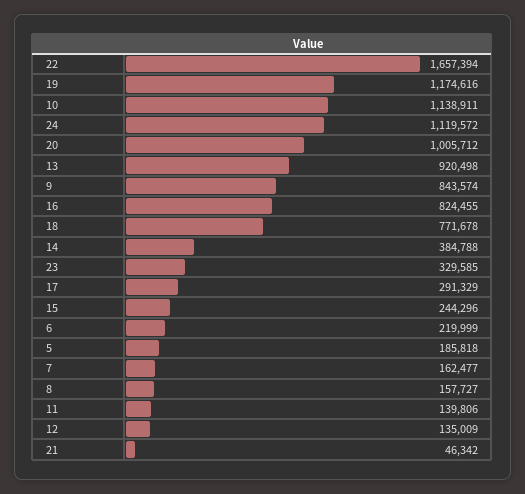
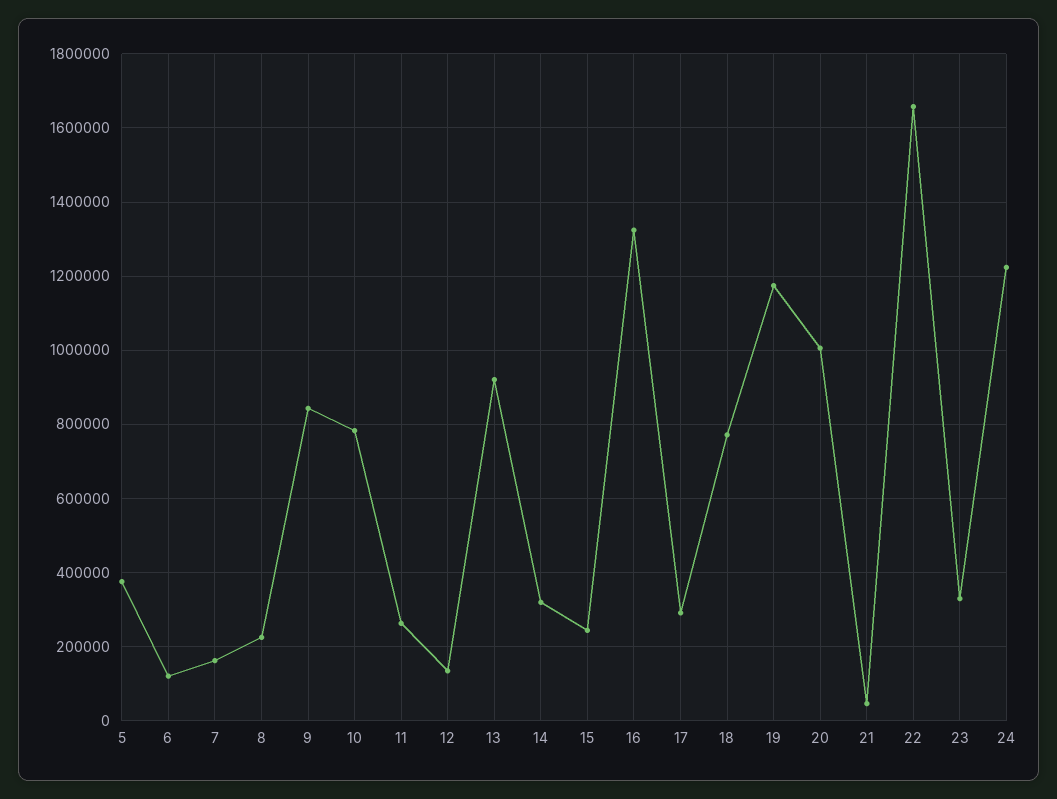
  {
    "22": 1657394,
    "19": 1174616,
-   "10": 1138911,
+   "10": 780000,
-   "24": 1119572,
+   "24": 1220000,
    "20": 1005712,
    "13": 920498,
    "9": 843574,
-   "16": 824455,
+   "16": 1320000,
    "18": 771678,
-   "14": 384788,
+   "14": 320000,
    "23": 329585,
    "17": 291329,
    "15": 244296,
-   "6": 219999,
+   "6": 120000,
-   "5": 185818,
+   "5": 380000,
    "7": 162477,
-   "8": 157727,
+   "8": 220000,
-   "11": 139806,
+   "11": 260000,
    "12": 135009,
    "21": 46342
  }

